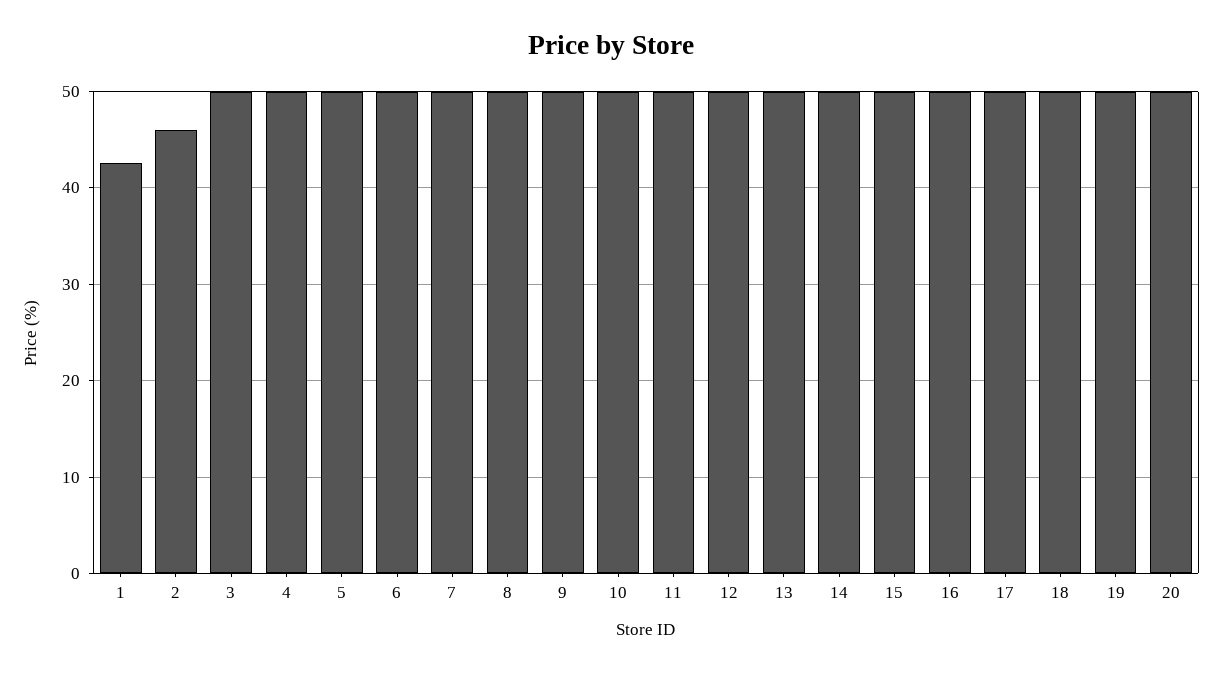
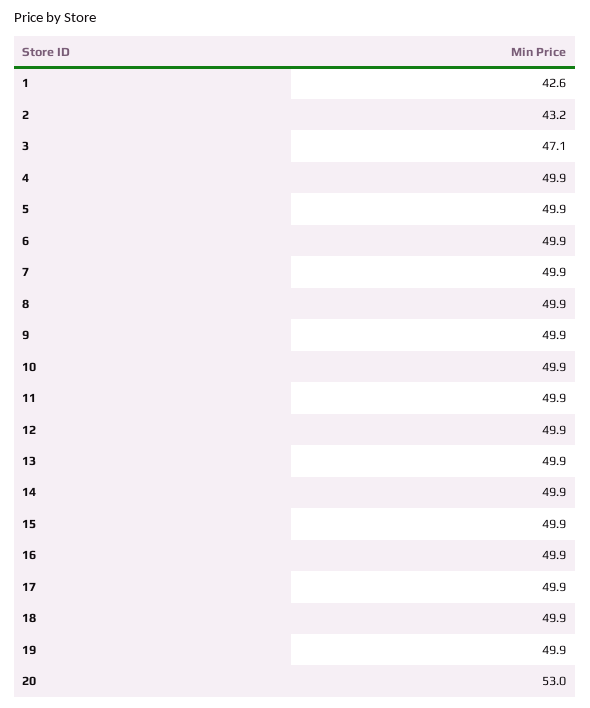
  {
    "1": 42.6,
-   "2": 46,
+   "2": 43.2,
-   "3": 50,
+   "3": 47.1,
    "4": 49.9,
    "5": 49.9,
    "6": 49.9,
    "7": 49.9,
    "8": 49.9,
    "9": 49.9,
    "10": 49.9,
    "11": 49.9,
    "12": 49.9,
    "13": 49.9,
    "14": 49.9,
    "15": 49.9,
    "16": 49.9,
    "17": 49.9,
    "18": 49.9,
    "19": 49.9,
-   "20": 50
+   "20": 53
  }

